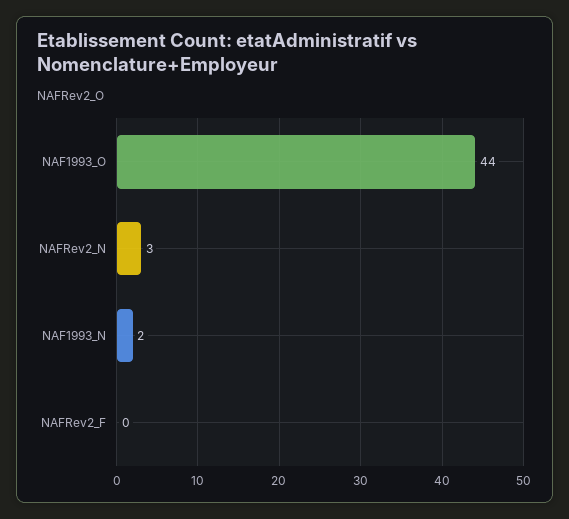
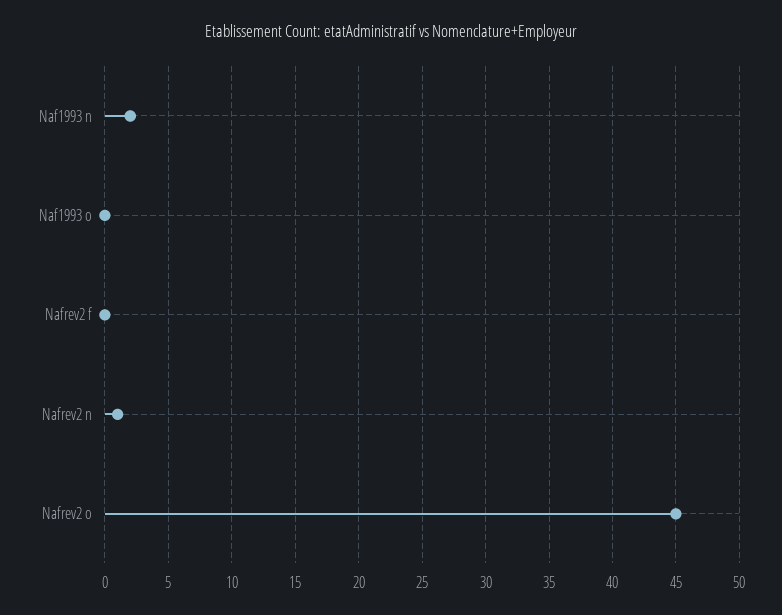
  {
-   "NAF1993_O": 44,
+   "NAF1993_O": 0,
-   "NAFRev2_N": 3,
+   "NAFRev2_N": 1,
    "NAF1993_N": 2,
-   "NAFRev2_F": 0
+   "NAFRev2_F": 0,
+   "Nafrev2 o": 45
  }

